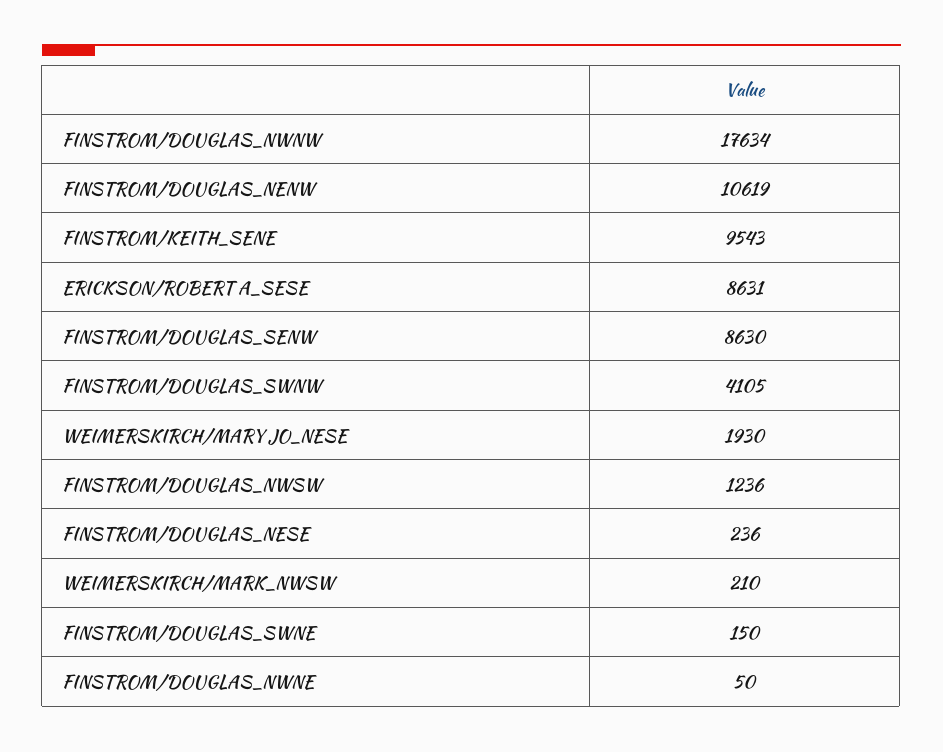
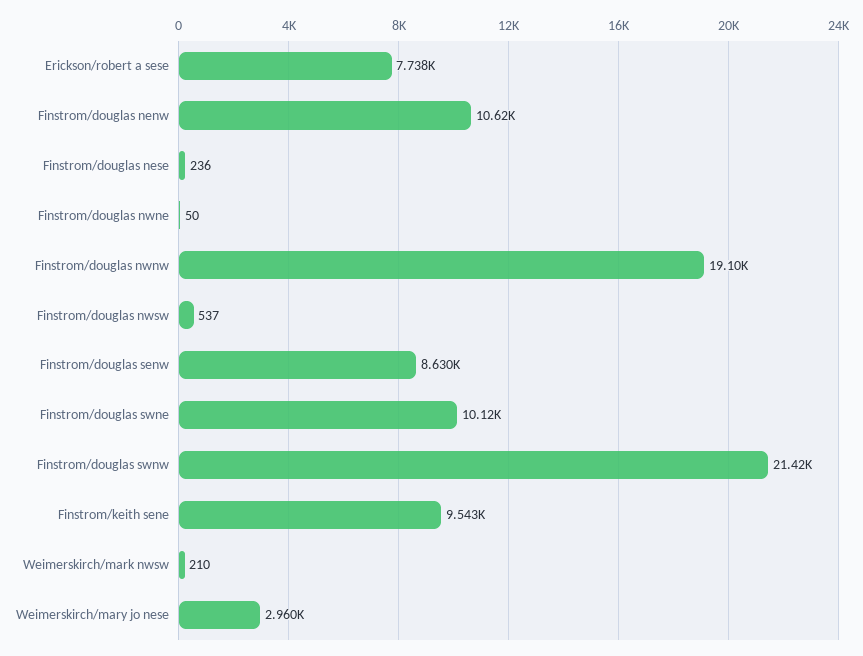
  {
-   "FINSTROM/DOUGLAS_NWNW": 17634,
+   "FINSTROM/DOUGLAS_NWNW": 19100,
    "FINSTROM/DOUGLAS_NENW": 10619,
    "FINSTROM/KEITH_SENE": 9543,
-   "ERICKSON/ROBERT A_SESE": 8631,
+   "ERICKSON/ROBERT A_SESE": 7738,
    "FINSTROM/DOUGLAS_SENW": 8630,
-   "FINSTROM/DOUGLAS_SWNW": 4105,
+   "FINSTROM/DOUGLAS_SWNW": 21420,
-   "WEIMERSKIRCH/MARY JO_NESE": 1930,
+   "WEIMERSKIRCH/MARY JO_NESE": 2960,
-   "FINSTROM/DOUGLAS_NWSW": 1236,
+   "FINSTROM/DOUGLAS_NWSW": 537,
    "FINSTROM/DOUGLAS_NESE": 236,
    "WEIMERSKIRCH/MARK_NWSW": 210,
-   "FINSTROM/DOUGLAS_SWNE": 150,
+   "FINSTROM/DOUGLAS_SWNE": 10120,
    "FINSTROM/DOUGLAS_NWNE": 50
  }

